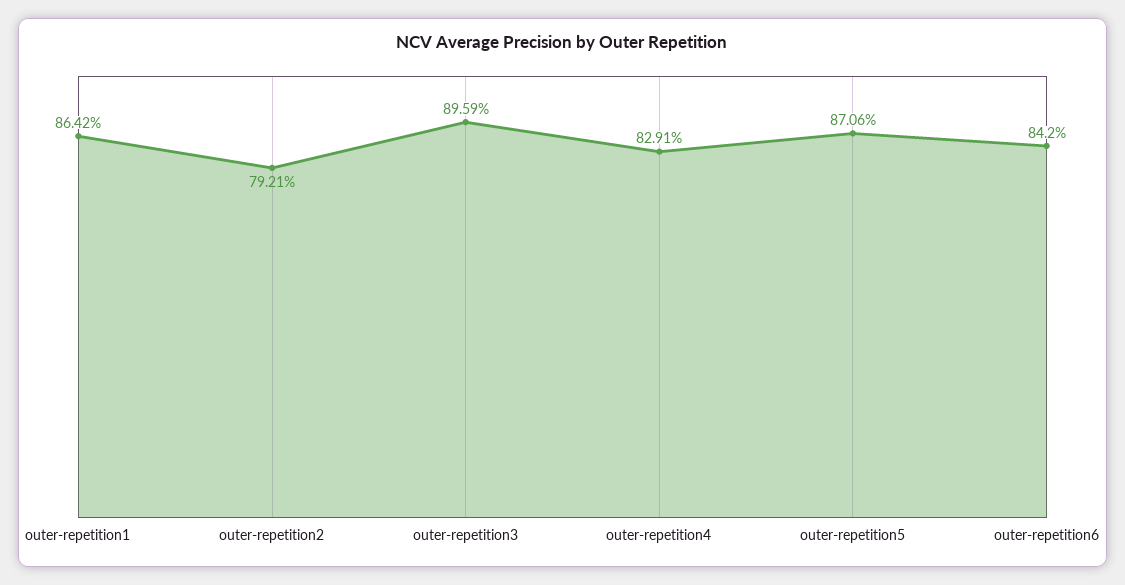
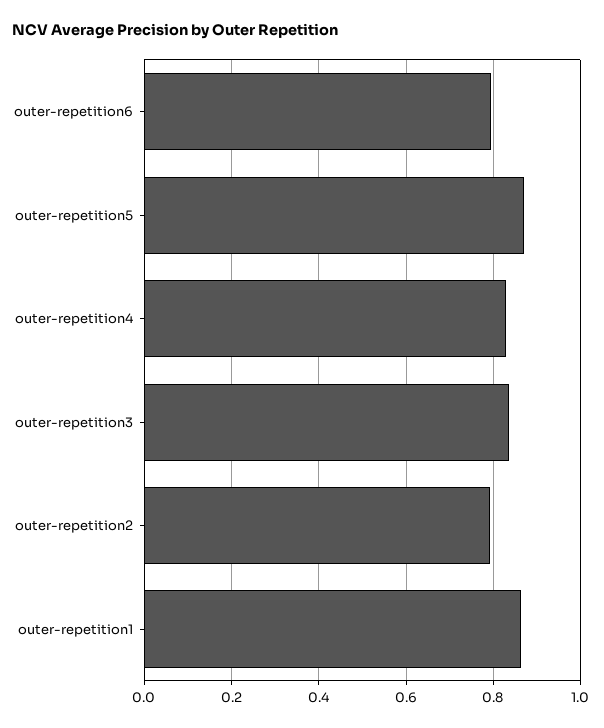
  {
    "outer-repetition1": 0.8642,
    "outer-repetition2": 0.7921,
-   "outer-repetition3": 0.8959,
+   "outer-repetition3": 0.84,
    "outer-repetition4": 0.8291,
    "outer-repetition5": 0.8706,
-   "outer-repetition6": 0.842
+   "outer-repetition6": 0.8
  }

